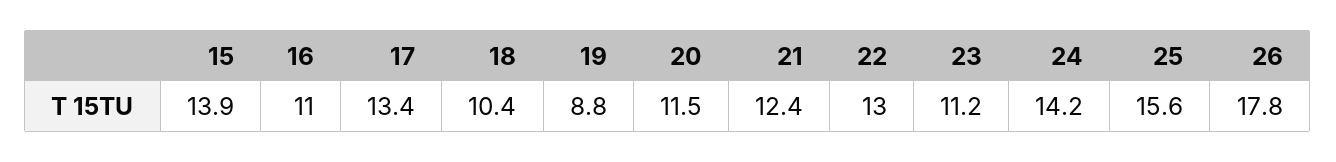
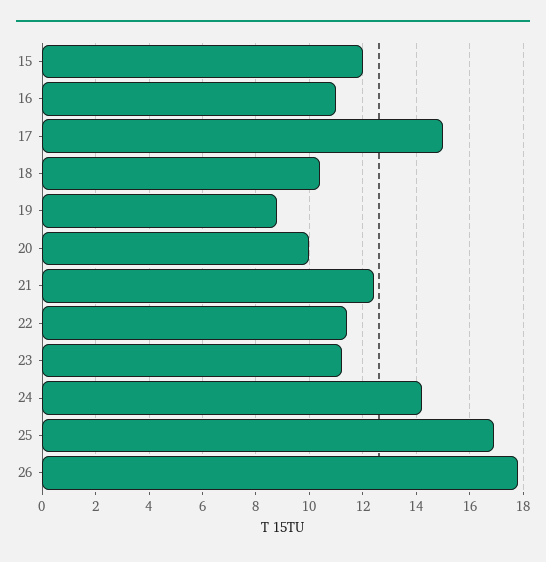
  {
-   "15": 13.9,
+   "15": 12,
    "16": 11,
-   "17": 13.4,
+   "17": 15,
    "18": 10.4,
    "19": 8.8,
-   "20": 11.5,
+   "20": 10,
    "21": 12.4,
-   "22": 13,
+   "22": 11.5,
    "23": 11.2,
    "24": 14.2,
-   "25": 15.6,
+   "25": 17,
    "26": 17.8
  }

